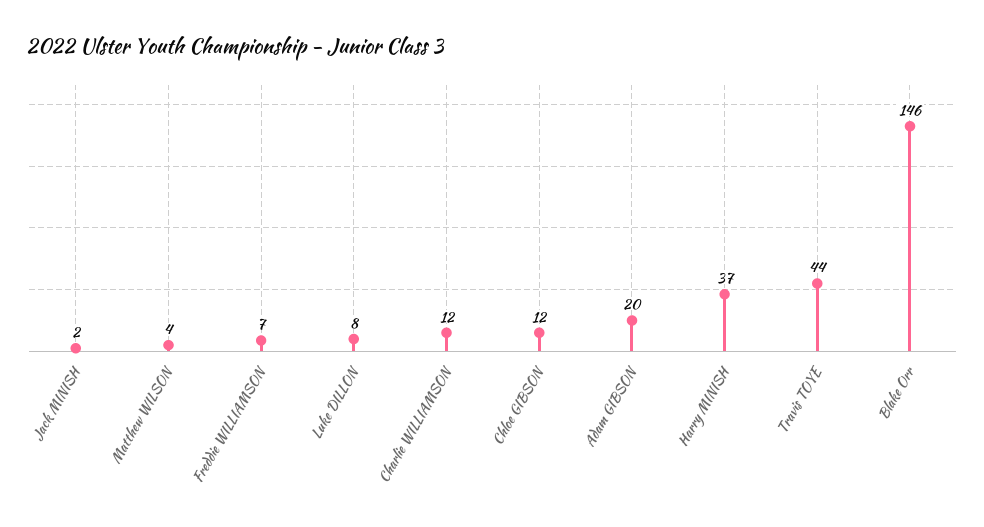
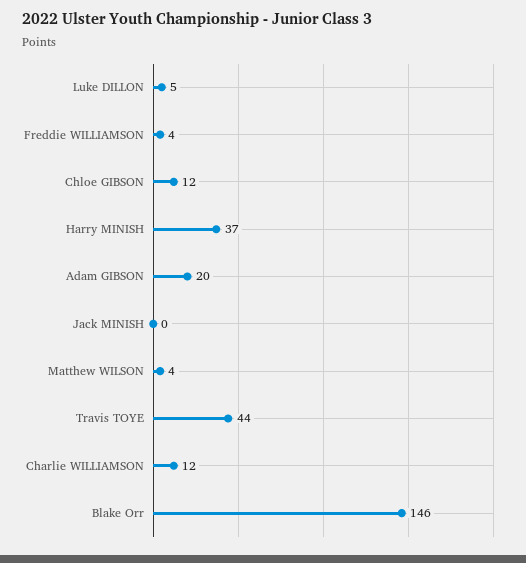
  {
-   "Jack MINISH": 2,
+   "Jack MINISH": 0,
    "Matthew WILSON": 4,
-   "Freddie WILLIAMSON": 7,
+   "Freddie WILLIAMSON": 4,
-   "Luke DILLON": 8,
+   "Luke DILLON": 5,
    "Charlie WILLIAMSON": 12,
    "Chloe GIBSON": 12,
    "Adam GIBSON": 20,
    "Harry MINISH": 37,
    "Travis TOYE": 44,
    "Blake Orr": 146
  }

